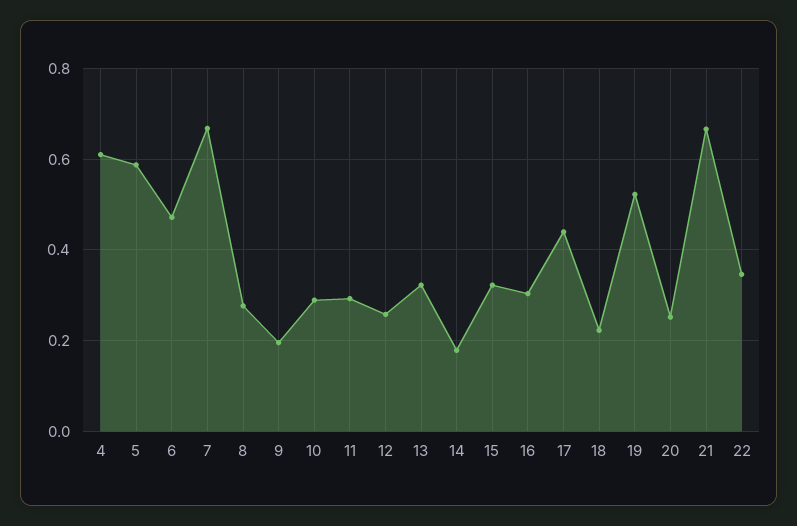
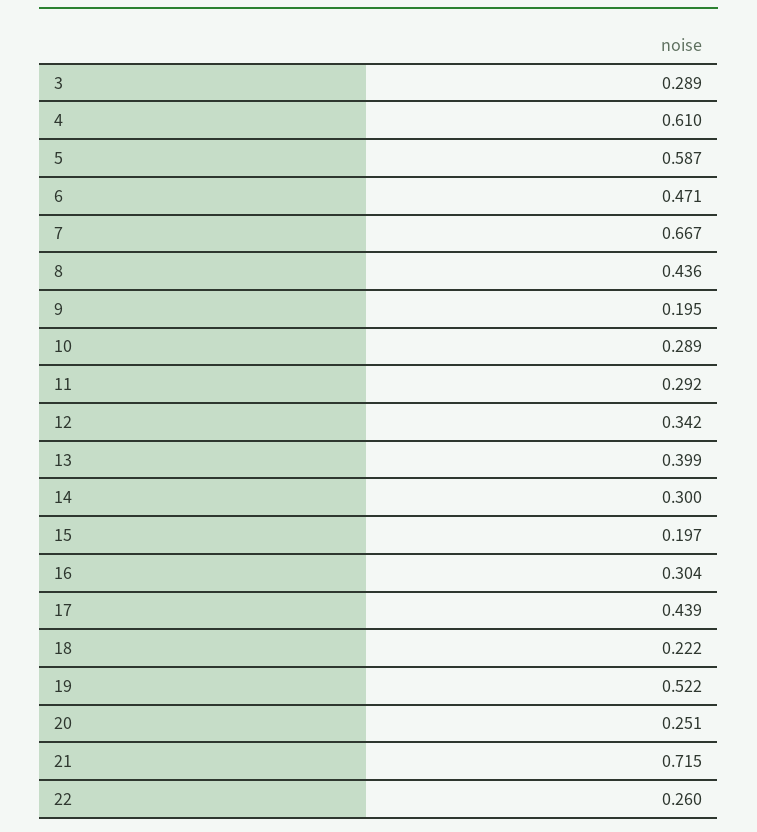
  {
    "4": 0.61,
    "5": 0.587,
    "6": 0.471,
    "7": 0.667,
-   "8": 0.28,
+   "8": 0.436,
    "9": 0.195,
    "10": 0.289,
    "11": 0.292,
-   "12": 0.26,
+   "12": 0.342,
-   "13": 0.32,
+   "13": 0.399,
-   "14": 0.18,
+   "14": 0.3,
-   "15": 0.32,
+   "15": 0.197,
    "16": 0.304,
    "17": 0.439,
    "18": 0.222,
    "19": 0.522,
    "20": 0.251,
-   "21": 0.66,
+   "21": 0.715,
-   "22": 0.34
+   "22": 0.26,
+   "3": 0.289
  }

